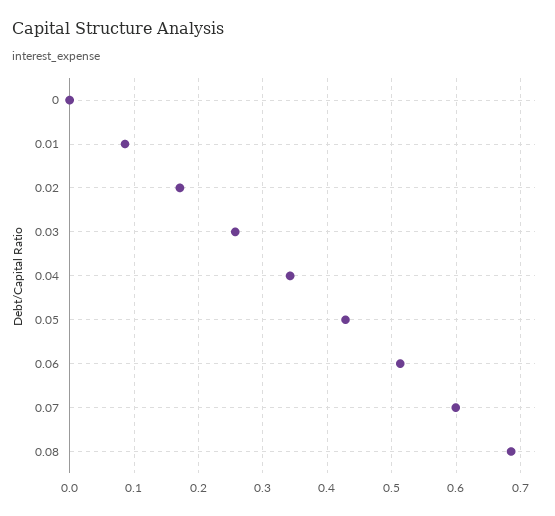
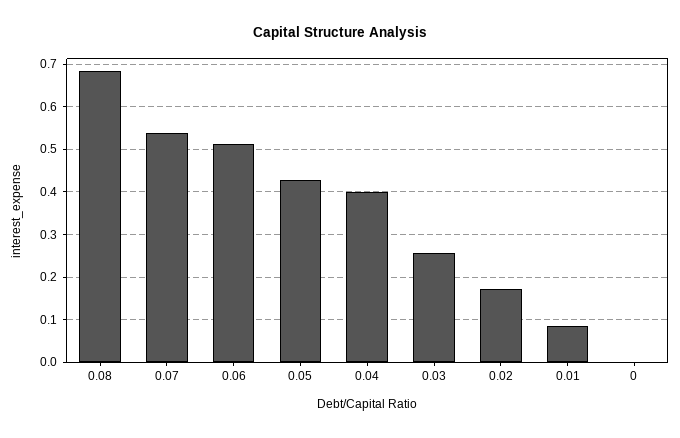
  {
    "0": 0,
    "0.01": 0.09,
    "0.02": 0.17,
    "0.03": 0.26,
-   "0.04": 0.34,
+   "0.04": 0.4,
    "0.05": 0.43,
    "0.06": 0.51,
-   "0.07": 0.6,
+   "0.07": 0.54,
    "0.08": 0.69
  }

